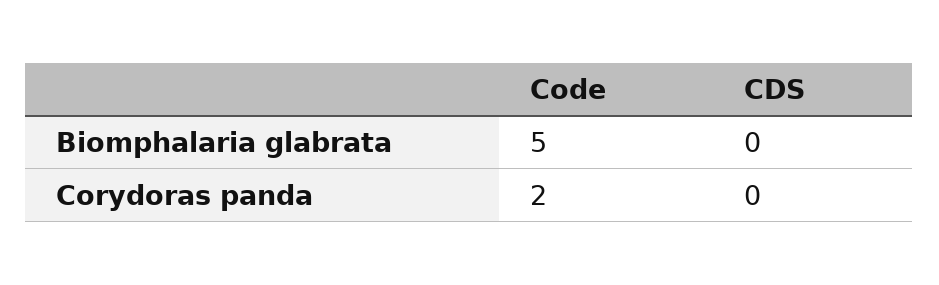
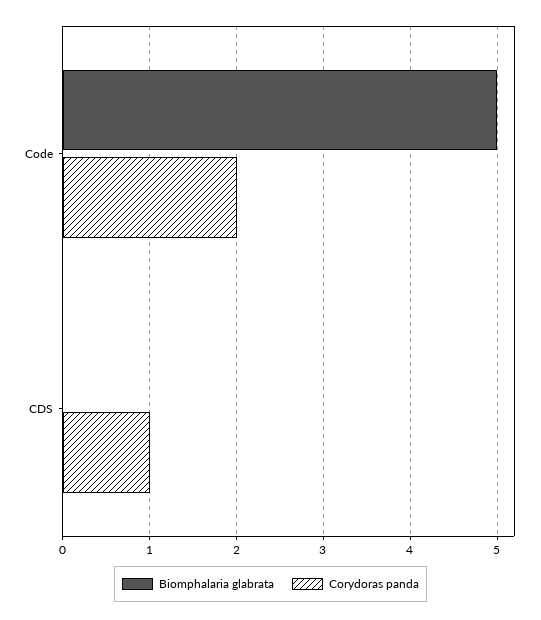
  {
    "Biomphalaria glabrata": {
      "Code": 5,
      "CDS": 0
    },
    "Corydoras panda": {
      "Code": 2,
-     "CDS": 0
+     "CDS": 1
    }
  }

